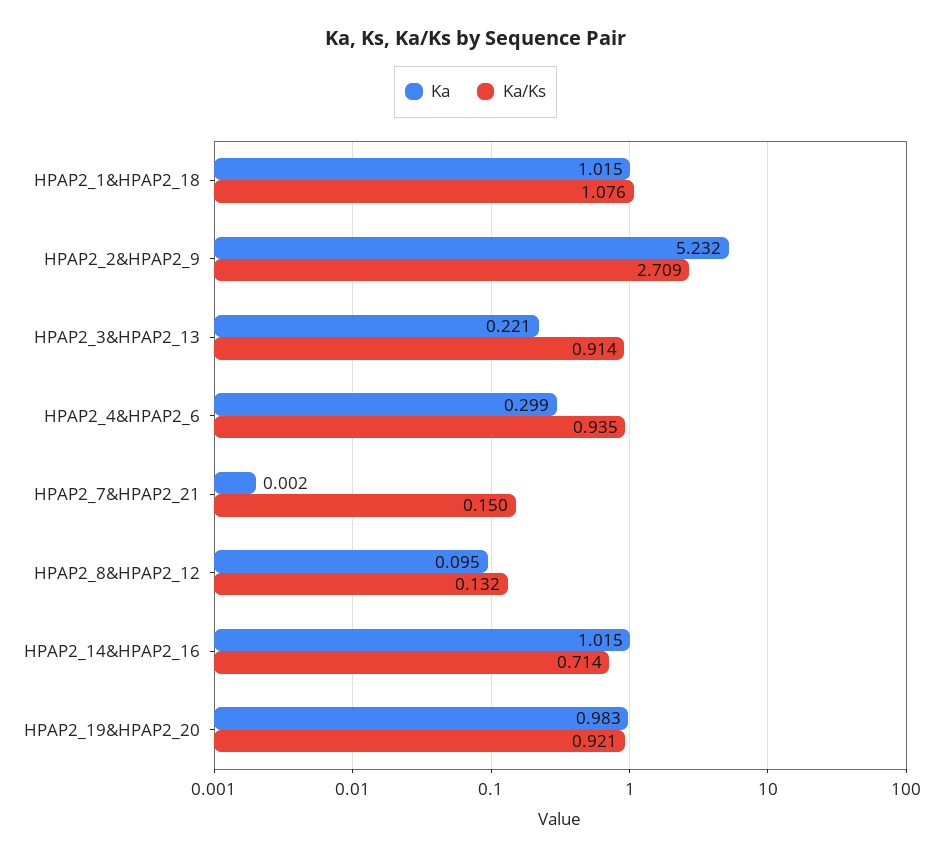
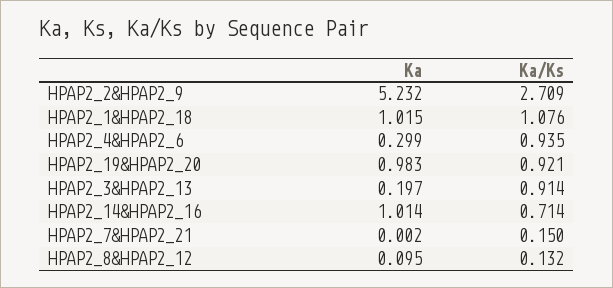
  {
    "Ka": {
      "HPAP2_1&HPAP2_18": 1.015,
      "HPAP2_2&HPAP2_9": 5.232,
-     "HPAP2_3&HPAP2_13": 0.221,
+     "HPAP2_3&HPAP2_13": 0.197,
      "HPAP2_4&HPAP2_6": 0.299,
      "HPAP2_7&HPAP2_21": 0.002,
      "HPAP2_8&HPAP2_12": 0.095,
-     "HPAP2_14&HPAP2_16": 1.015,
+     "HPAP2_14&HPAP2_16": 1.014,
      "HPAP2_19&HPAP2_20": 0.983
    },
    "Ka/Ks": {
      "HPAP2_1&HPAP2_18": 1.076,
      "HPAP2_2&HPAP2_9": 2.709,
      "HPAP2_3&HPAP2_13": 0.914,
      "HPAP2_4&HPAP2_6": 0.935,
      "HPAP2_7&HPAP2_21": 0.15,
      "HPAP2_8&HPAP2_12": 0.132,
      "HPAP2_14&HPAP2_16": 0.714,
      "HPAP2_19&HPAP2_20": 0.921
    }
  }

